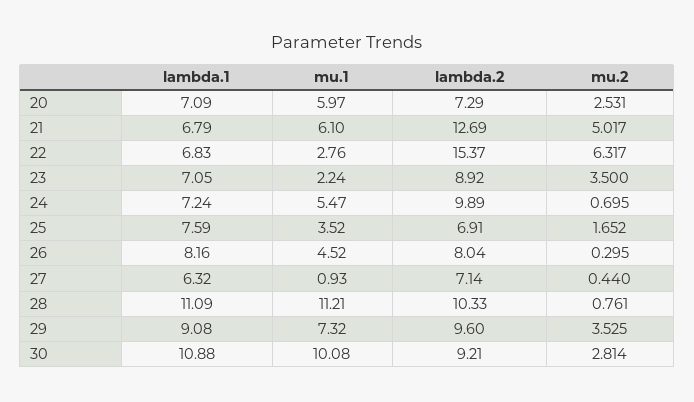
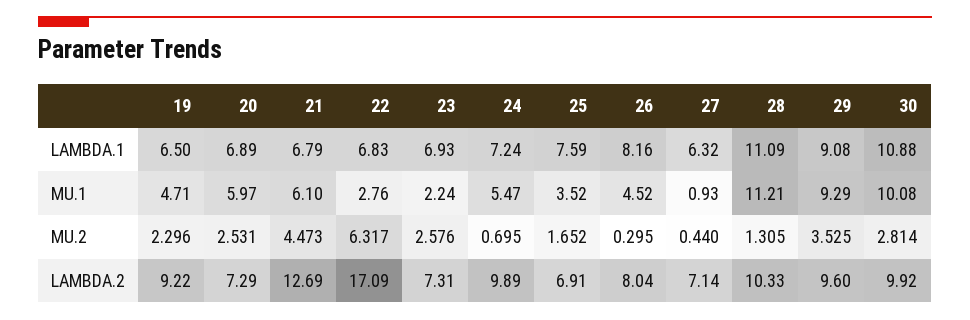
  {
    "lambda.1": {
-     "20": 7.09,
+     "20": 6.89,
      "21": 6.79,
      "22": 6.83,
-     "23": 7.05,
+     "23": 6.93,
      "24": 7.24,
      "25": 7.59,
      "26": 8.16,
      "27": 6.32,
      "28": 11.09,
      "29": 9.08,
-     "30": 10.88
+     "30": 10.88,
+     "19": 6.5
    },
    "mu.1": {
      "20": 5.97,
      "21": 6.1,
      "22": 2.76,
      "23": 2.24,
      "24": 5.47,
      "25": 3.52,
      "26": 4.52,
      "27": 0.93,
      "28": 11.21,
-     "29": 7.32,
+     "29": 9.29,
-     "30": 10.08
+     "30": 10.08,
+     "19": 4.71
    },
    "lambda.2": {
      "20": 7.29,
      "21": 12.69,
-     "22": 15.37,
+     "22": 17.09,
-     "23": 8.92,
+     "23": 7.31,
      "24": 9.89,
      "25": 6.91,
      "26": 8.04,
      "27": 7.14,
      "28": 10.33,
      "29": 9.6,
-     "30": 9.21
+     "30": 9.92,
+     "19": 9.22
    },
    "mu.2": {
      "20": 2.531,
-     "21": 5.017,
+     "21": 4.473,
      "22": 6.317,
-     "23": 3.5,
+     "23": 2.576,
      "24": 0.695,
      "25": 1.652,
      "26": 0.295,
      "27": 0.44,
-     "28": 0.761,
+     "28": 1.305,
      "29": 3.525,
-     "30": 2.814
+     "30": 2.814,
+     "19": 2.296
    }
  }

